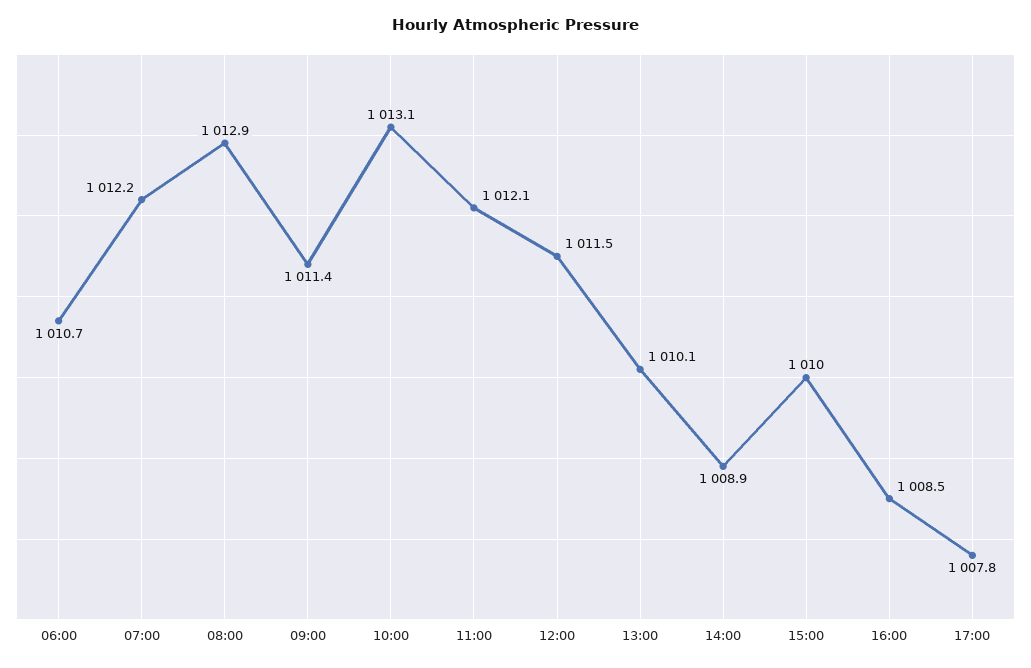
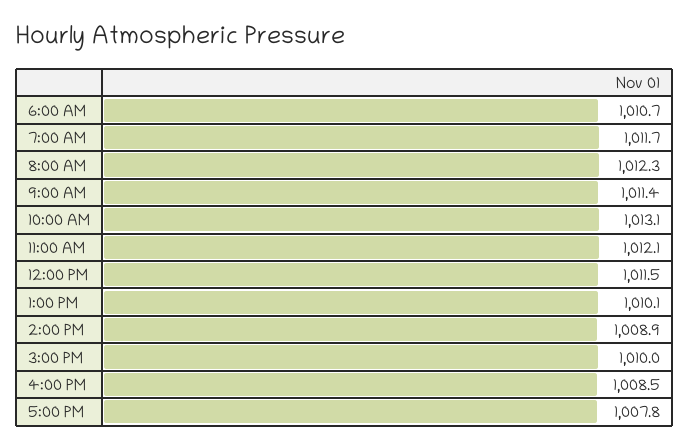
  {
    "06:00": 1010.7,
-   "07:00": 1012.2,
+   "07:00": 1011.7,
-   "08:00": 1012.9,
+   "08:00": 1012.3,
    "09:00": 1011.4,
    "10:00": 1013.1,
    "11:00": 1012.1,
    "12:00": 1011.5,
    "13:00": 1010.1,
    "14:00": 1008.9,
    "15:00": 1010,
    "16:00": 1008.5,
    "17:00": 1007.8
  }

